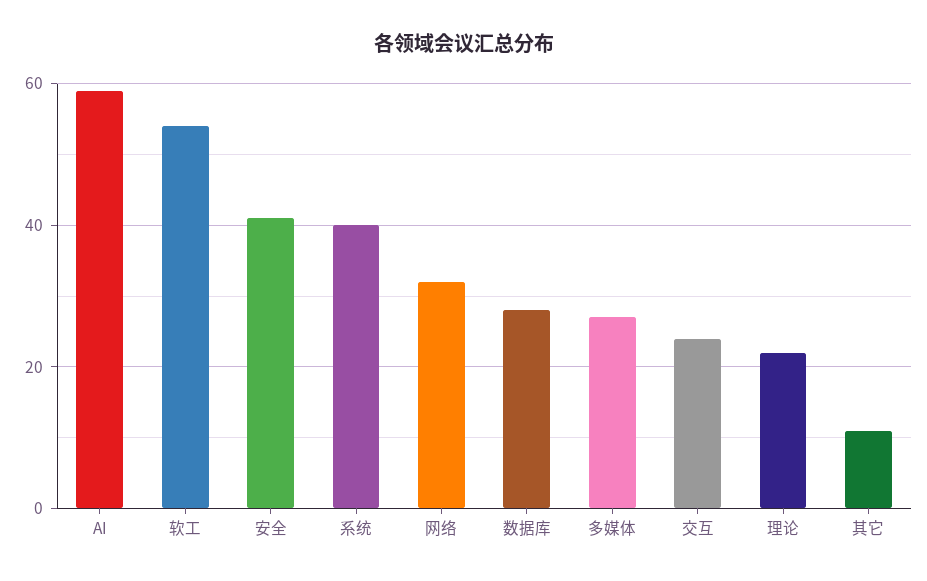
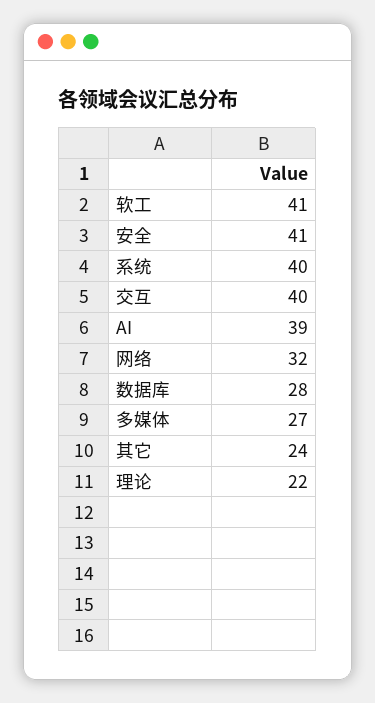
  {
-   "AI": 60,
+   "AI": 39,
-   "软工": 55,
+   "软工": 41,
    "安全": 41,
    "系统": 40,
    "网络": 32,
    "数据库": 28,
    "多媒体": 27,
-   "交互": 25,
+   "交互": 40,
    "理论": 22,
-   "其它": 10
+   "其它": 24
  }

